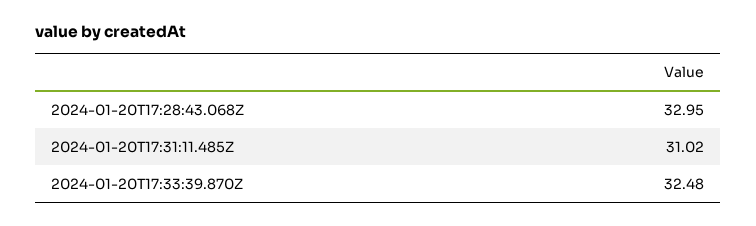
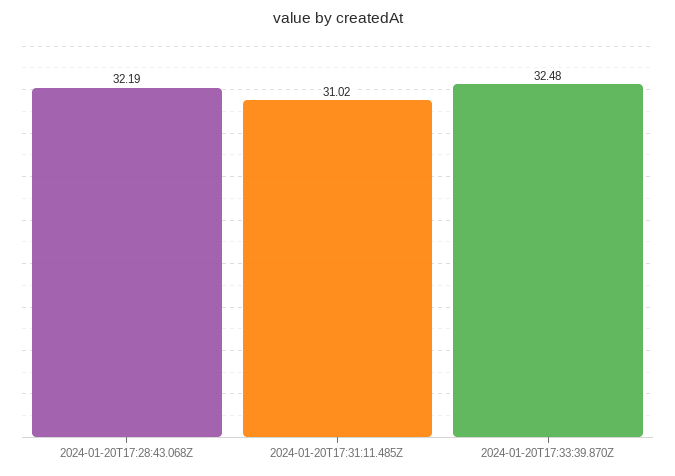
  {
-   "2024-01-20T17:28:43.068Z": 32.95,
+   "2024-01-20T17:28:43.068Z": 32.19,
    "2024-01-20T17:31:11.485Z": 31.02,
    "2024-01-20T17:33:39.870Z": 32.48
  }

